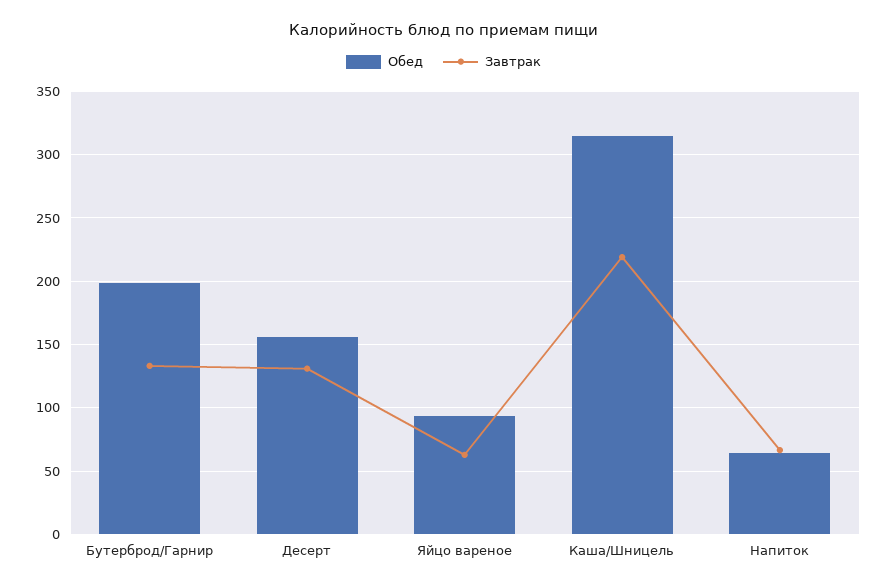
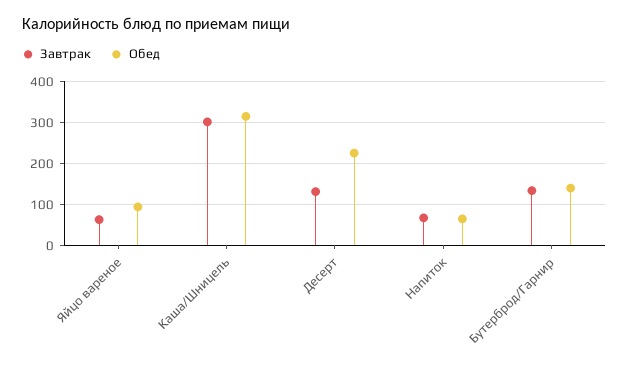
  {
    "Обед": {
-     "Бутерброд/Гарнир": 200,
+     "Бутерброд/Гарнир": 140,
-     "Десерт": 155,
+     "Десерт": 220,
      "Яйцо вареное": 95,
      "Каша/Шницель": 315,
      "Напиток": 65
    },
    "Завтрак": {
      "Бутерброд/Гарнир": 135,
      "Десерт": 130,
      "Яйцо вареное": 65,
-     "Каша/Шницель": 220,
+     "Каша/Шницель": 300,
      "Напиток": 65
    }
  }

